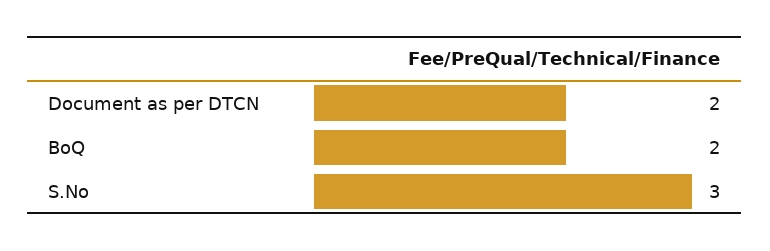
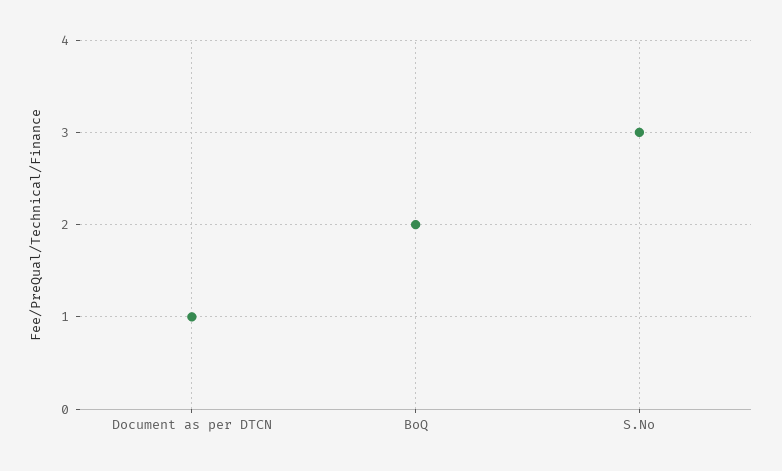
  {
-   "Document as per DTCN": 2,
+   "Document as per DTCN": 1,
    "BoQ": 2,
    "S.No": 3
  }

